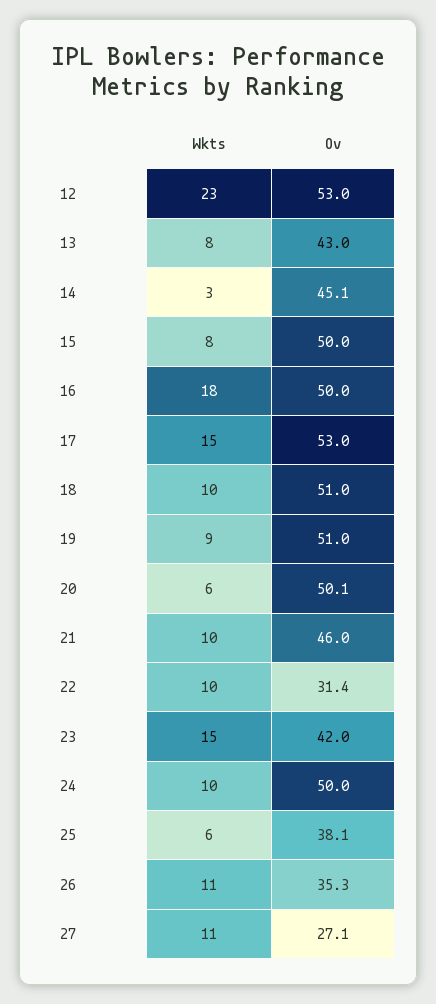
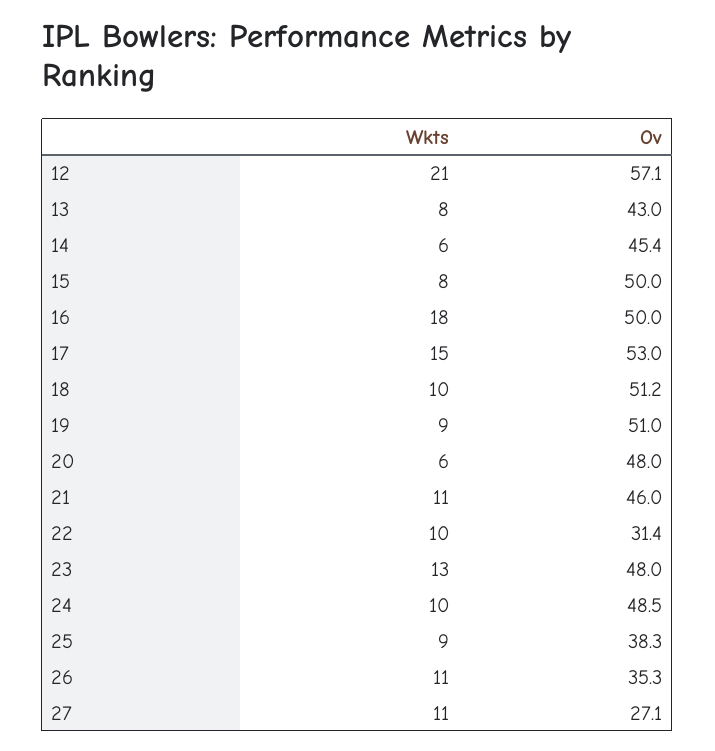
  {
    "Wkts": {
-     "12": 23,
+     "12": 21,
      "13": 8,
-     "14": 3,
+     "14": 6,
      "15": 8,
      "16": 18,
      "17": 15,
      "18": 10,
      "19": 9,
      "20": 6,
-     "21": 10,
+     "21": 11,
      "22": 10,
-     "23": 15,
+     "23": 13,
      "24": 10,
-     "25": 6,
+     "25": 9,
      "26": 11,
      "27": 11
    },
    "Ov": {
-     "12": 53,
+     "12": 57.1,
      "13": 43,
-     "14": 45.1,
+     "14": 45.4,
      "15": 50,
      "16": 50,
      "17": 53,
-     "18": 51,
+     "18": 51.2,
      "19": 51,
-     "20": 50.1,
+     "20": 48,
      "21": 46,
      "22": 31.4,
-     "23": 42,
+     "23": 48,
-     "24": 50,
+     "24": 48.5,
-     "25": 38.1,
+     "25": 38.3,
      "26": 35.3,
      "27": 27.1
    }
  }

